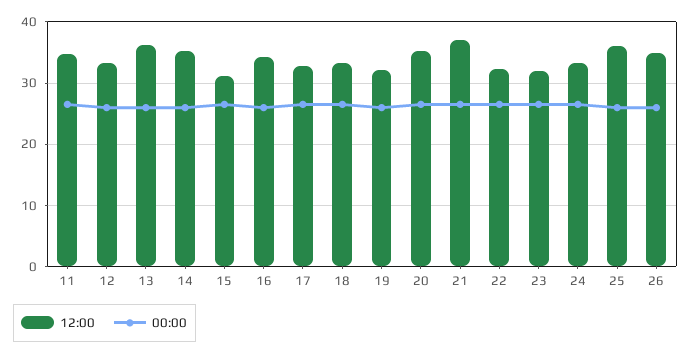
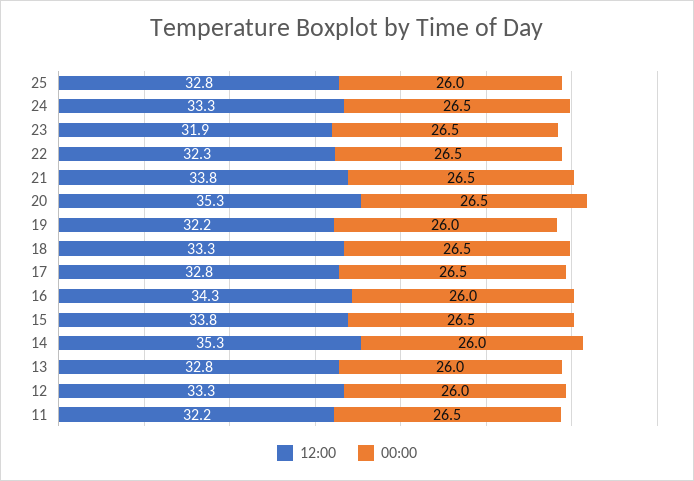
  {
    "12:00": {
-     "11": 35,
+     "11": 32.2,
      "12": 33.3,
-     "13": 36,
+     "13": 32.8,
      "14": 35.3,
-     "15": 31,
+     "15": 33.8,
      "16": 34.3,
      "17": 32.8,
      "18": 33.3,
      "19": 32.2,
      "20": 35.3,
-     "21": 37,
+     "21": 33.8,
      "22": 32.3,
      "23": 31.9,
      "24": 33.3,
-     "25": 36,
+     "25": 32.8
-     "26": 35
    },
    "00:00": {
      "11": 26.5,
      "12": 26,
      "13": 26,
      "14": 26,
      "15": 26.5,
      "16": 26,
      "17": 26.5,
      "18": 26.5,
      "19": 26,
      "20": 26.5,
      "21": 26.5,
      "22": 26.5,
      "23": 26.5,
      "24": 26.5,
-     "25": 26,
+     "25": 26
-     "26": 26
    }
  }

